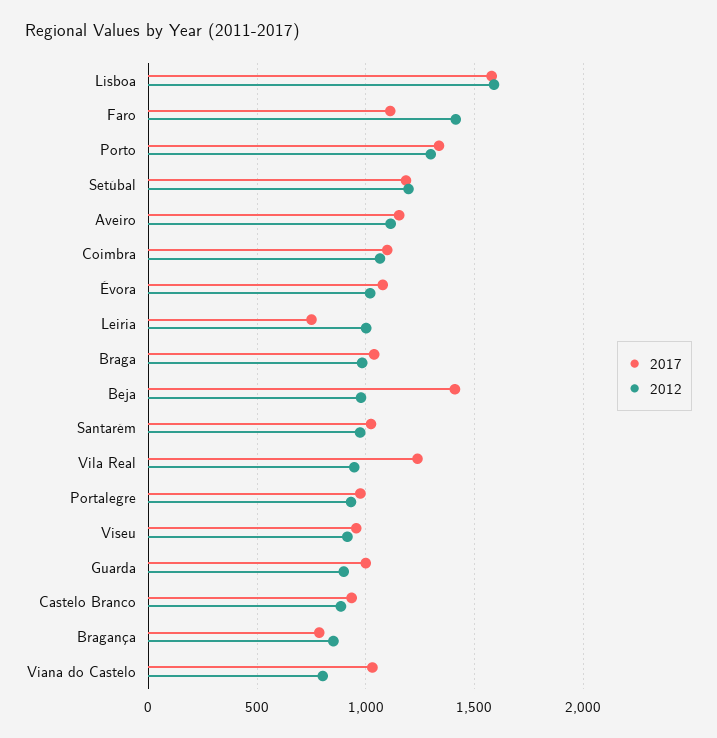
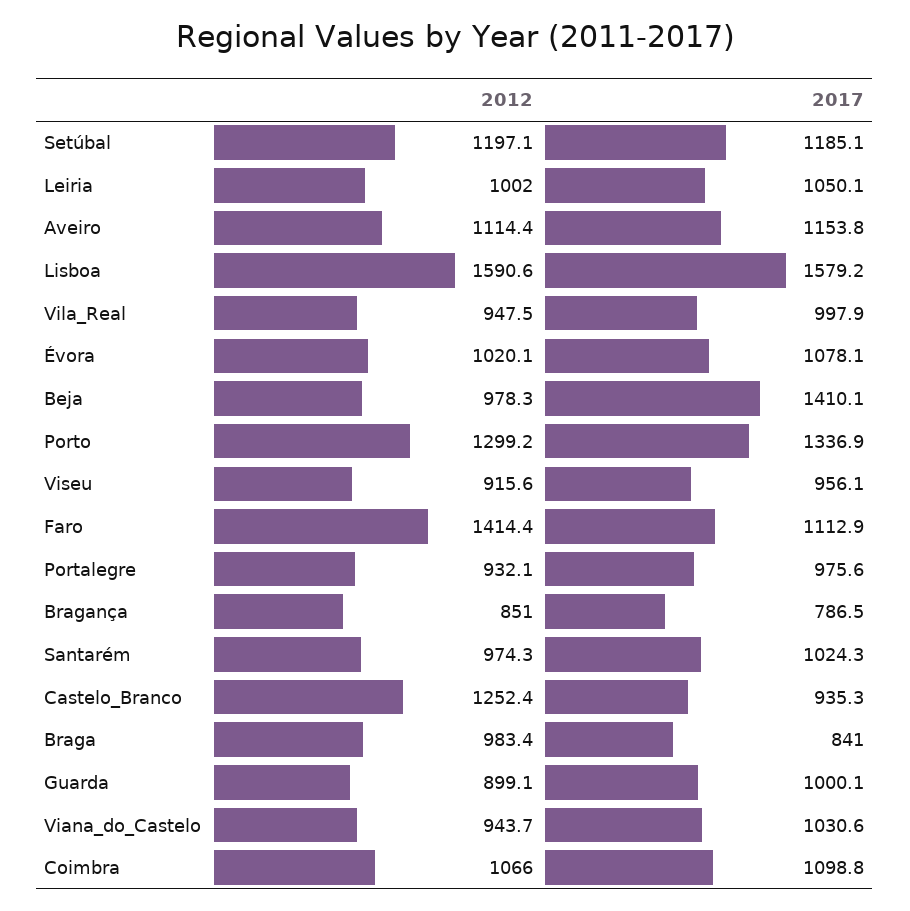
  {
    "2017": {
      "Lisboa": 1579.2,
      "Faro": 1112.9,
      "Porto": 1336.9,
      "Setúbal": 1185.1,
      "Aveiro": 1153.8,
      "Coimbra": 1098.8,
      "Évora": 1078.1,
-     "Leiria": 750,
+     "Leiria": 1050.1,
-     "Braga": 1050,
+     "Braga": 841,
      "Beja": 1410.1,
      "Santarém": 1024.3,
-     "Vila Real": 1250,
+     "Vila Real": 997.9,
      "Portalegre": 975.6,
      "Viseu": 956.1,
      "Guarda": 1000.1,
      "Castelo Branco": 935.3,
      "Bragança": 786.5,
      "Viana do Castelo": 1030.6
    },
    "2012": {
      "Lisboa": 1590.6,
      "Faro": 1414.4,
      "Porto": 1299.2,
      "Setúbal": 1197.1,
      "Aveiro": 1114.4,
      "Coimbra": 1066,
      "Évora": 1020.1,
      "Leiria": 1002,
      "Braga": 983.4,
      "Beja": 978.3,
      "Santarém": 974.3,
      "Vila Real": 947.5,
      "Portalegre": 932.1,
      "Viseu": 915.6,
      "Guarda": 899.1,
-     "Castelo Branco": 900,
+     "Castelo Branco": 1252.4,
      "Bragança": 851,
-     "Viana do Castelo": 800
+     "Viana do Castelo": 943.7
    }
  }

